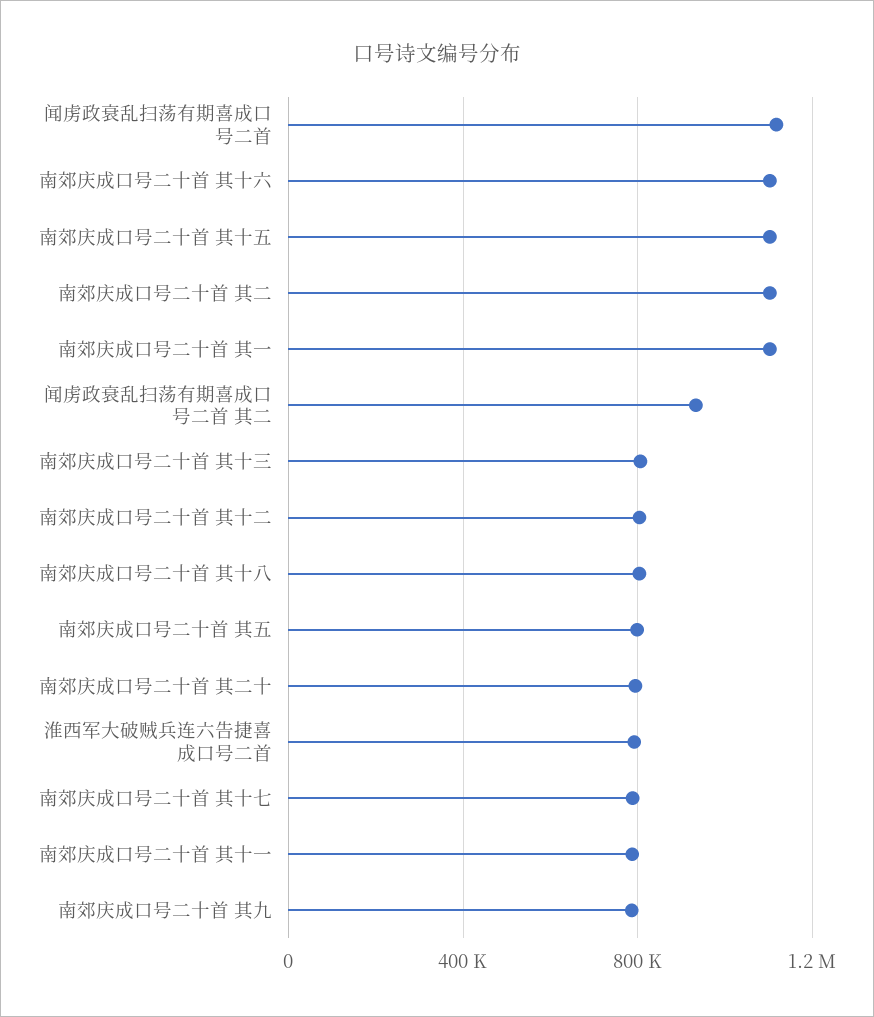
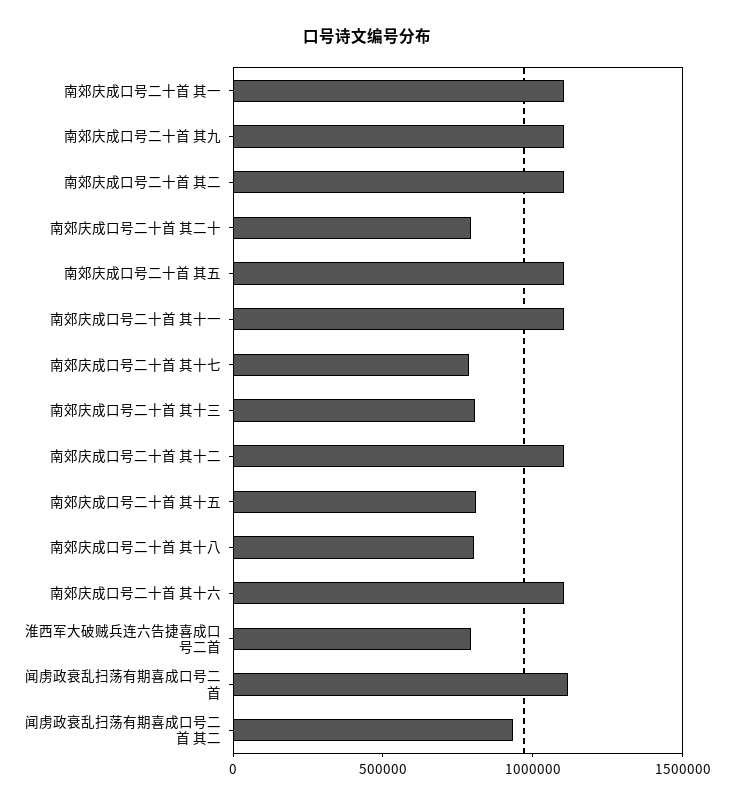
  {
    "闻虏政衰乱扫荡有期喜成口号二首": 1100000,
    "南郊庆成口号二十首 其十六": 1100000,
-   "南郊庆成口号二十首 其十五": 1100000,
+   "南郊庆成口号二十首 其十五": 800000,
    "南郊庆成口号二十首 其二": 1100000,
    "南郊庆成口号二十首 其一": 1100000,
    "闻虏政衰乱扫荡有期喜成口号二首 其二": 950000,
    "南郊庆成口号二十首 其十三": 800000,
-   "南郊庆成口号二十首 其十二": 800000,
+   "南郊庆成口号二十首 其十二": 1100000,
    "南郊庆成口号二十首 其十八": 800000,
-   "南郊庆成口号二十首 其五": 800000,
+   "南郊庆成口号二十首 其五": 1100000,
    "南郊庆成口号二十首 其二十": 800000,
    "淮西军大破贼兵连六告捷喜成口号二首": 800000,
    "南郊庆成口号二十首 其十七": 800000,
-   "南郊庆成口号二十首 其十一": 800000,
+   "南郊庆成口号二十首 其十一": 1100000,
-   "南郊庆成口号二十首 其九": 800000
+   "南郊庆成口号二十首 其九": 1100000
  }

